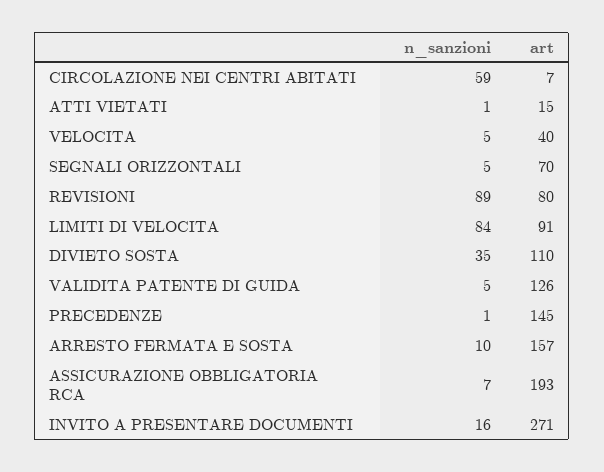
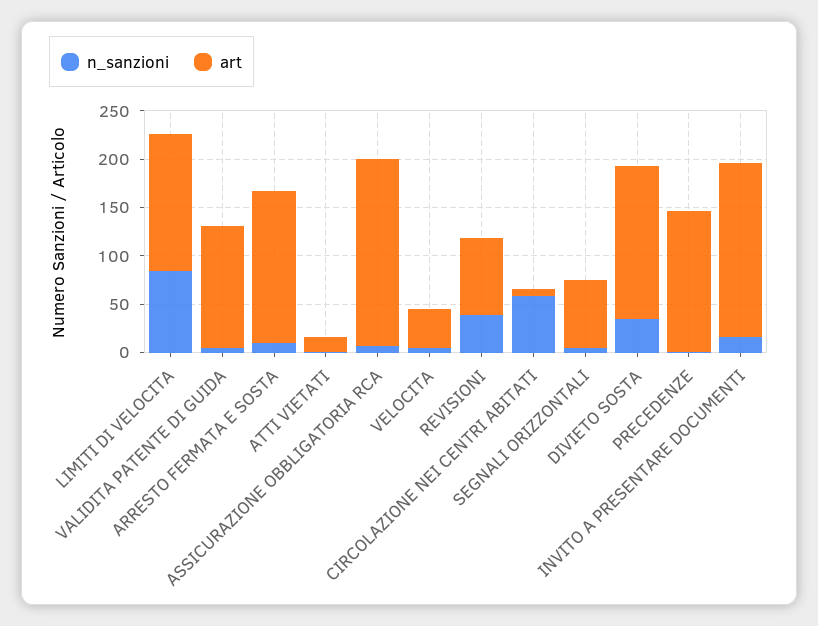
  {
    "n_sanzioni": {
      "CIRCOLAZIONE NEI CENTRI ABITATI": 59,
      "ATTI VIETATI": 1,
      "VELOCITA": 5,
      "SEGNALI ORIZZONTALI": 5,
-     "REVISIONI": 89,
+     "REVISIONI": 40,
      "LIMITI DI VELOCITA": 84,
      "DIVIETO SOSTA": 35,
      "VALIDITA PATENTE DI GUIDA": 5,
      "PRECEDENZE": 1,
      "ARRESTO FERMATA E SOSTA": 10,
      "ASSICURAZIONE OBBLIGATORIA RCA": 7,
      "INVITO A PRESENTARE DOCUMENTI": 16
    },
    "art": {
      "CIRCOLAZIONE NEI CENTRI ABITATI": 7,
      "ATTI VIETATI": 15,
      "VELOCITA": 40,
      "SEGNALI ORIZZONTALI": 70,
      "REVISIONI": 80,
-     "LIMITI DI VELOCITA": 91,
+     "LIMITI DI VELOCITA": 140,
-     "DIVIETO SOSTA": 110,
+     "DIVIETO SOSTA": 160,
      "VALIDITA PATENTE DI GUIDA": 126,
      "PRECEDENZE": 145,
      "ARRESTO FERMATA E SOSTA": 157,
      "ASSICURAZIONE OBBLIGATORIA RCA": 193,
-     "INVITO A PRESENTARE DOCUMENTI": 271
+     "INVITO A PRESENTARE DOCUMENTI": 180
    }
  }

